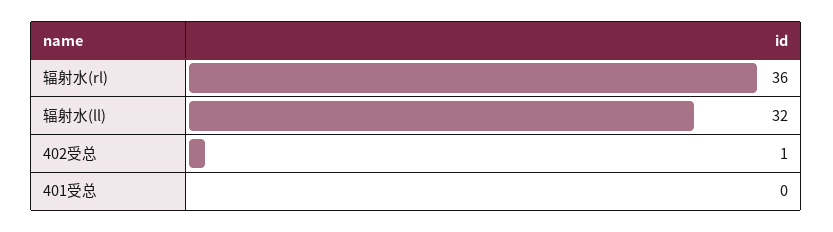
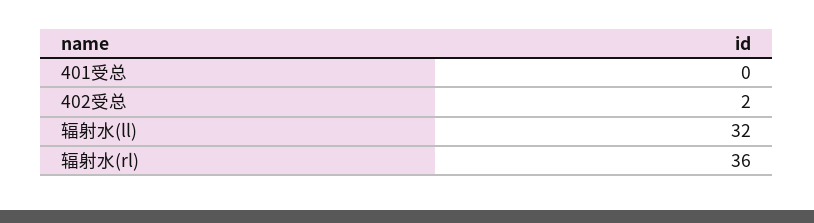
  {
    "辐射水(rl)": 36,
    "辐射水(ll)": 32,
-   "402受总": 1,
+   "402受总": 2,
    "401受总": 0
  }

